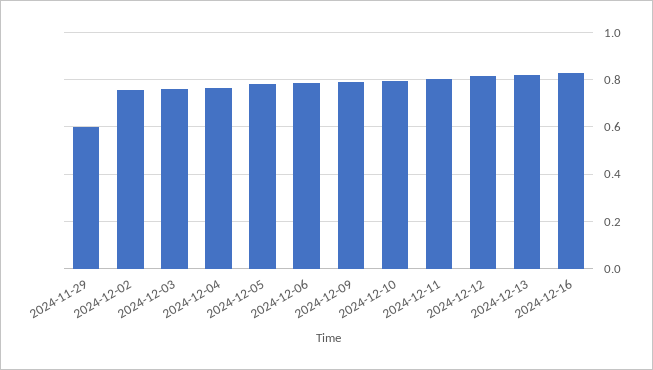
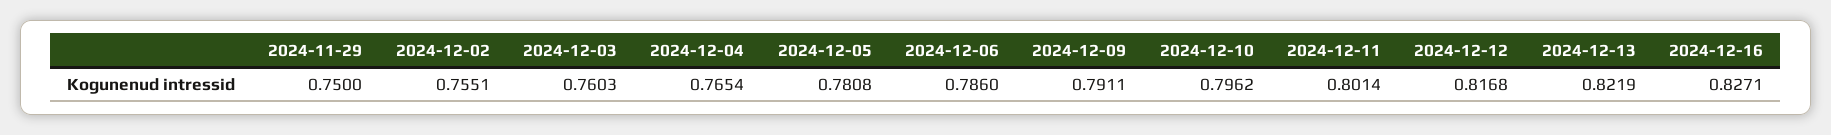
  {
-   "2024-11-29": 0.6,
+   "2024-11-29": 0.75,
    "2024-12-02": 0.7551,
    "2024-12-03": 0.7603,
    "2024-12-04": 0.7654,
    "2024-12-05": 0.7808,
    "2024-12-06": 0.786,
    "2024-12-09": 0.7911,
    "2024-12-10": 0.7962,
    "2024-12-11": 0.8014,
    "2024-12-12": 0.8168,
    "2024-12-13": 0.8219,
    "2024-12-16": 0.8271
  }

